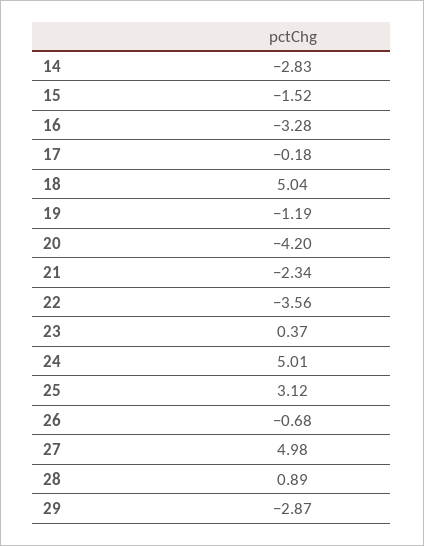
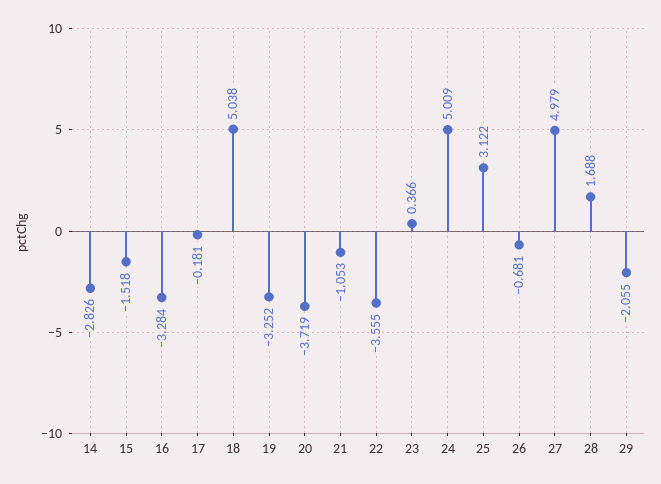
  {
    "14": -2.826,
    "15": -1.518,
    "16": -3.284,
    "17": -0.181,
    "18": 5.038,
-   "19": -1.19,
+   "19": -3.252,
-   "20": -4.2,
+   "20": -3.719,
-   "21": -2.34,
+   "21": -1.053,
    "22": -3.555,
    "23": 0.366,
    "24": 5.009,
    "25": 3.122,
    "26": -0.681,
    "27": 4.979,
-   "28": 0.89,
+   "28": 1.688,
-   "29": -2.87
+   "29": -2.055
  }

